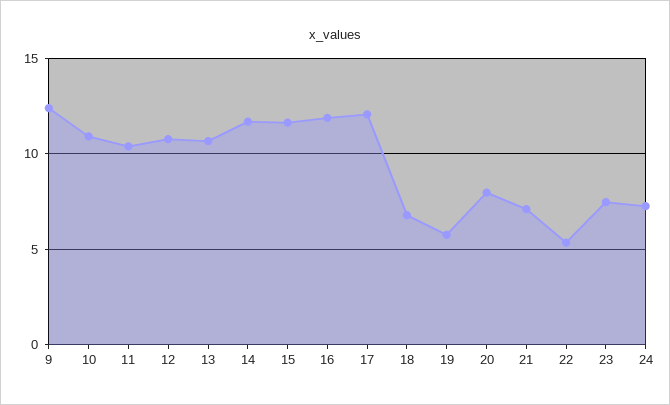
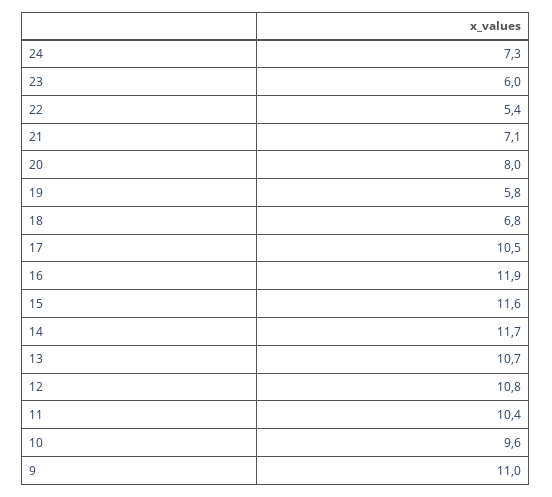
  {
-   "9": 12.5,
+   "9": 11,
-   "10": 11,
+   "10": 9.6,
    "11": 10.4,
    "12": 10.8,
    "13": 10.7,
    "14": 11.7,
    "15": 11.6,
    "16": 11.9,
-   "17": 12,
+   "17": 10.5,
    "18": 6.8,
    "19": 5.8,
    "20": 8,
    "21": 7.1,
    "22": 5.4,
-   "23": 7.5,
+   "23": 6,
    "24": 7.3
  }

